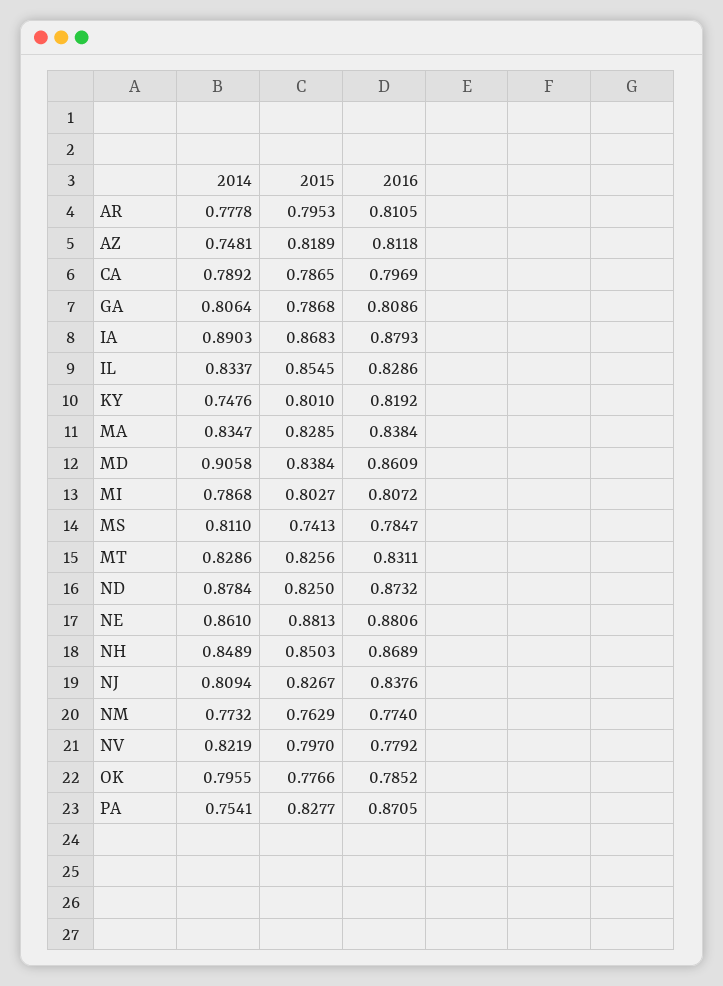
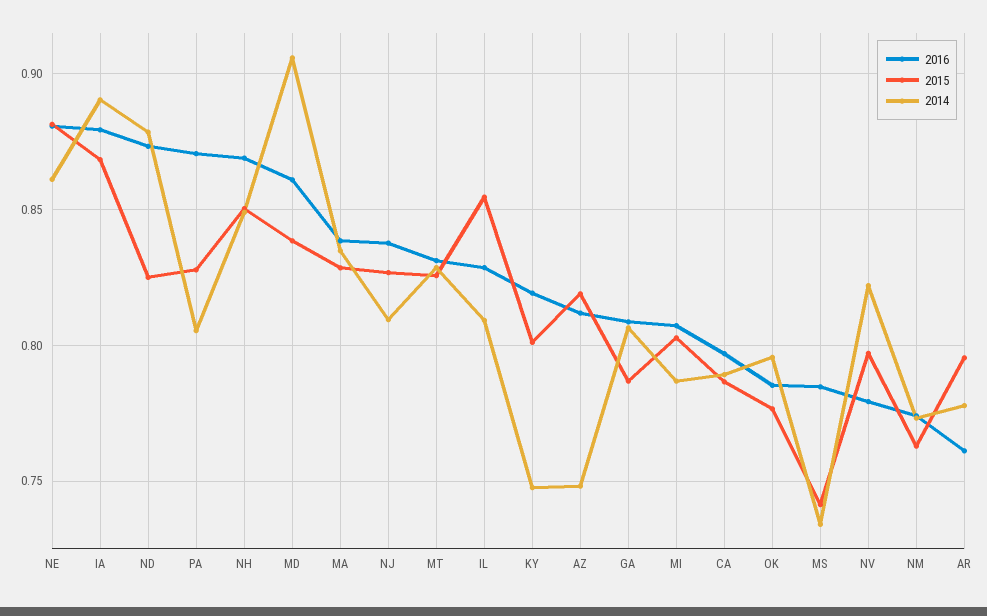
  {
    "2014": {
      "AR": 0.7778,
      "AZ": 0.7481,
      "CA": 0.7892,
      "GA": 0.8064,
      "IA": 0.8903,
-     "IL": 0.8337,
+     "IL": 0.81,
      "KY": 0.7476,
      "MA": 0.8347,
      "MD": 0.9058,
      "MI": 0.7868,
-     "MS": 0.811,
+     "MS": 0.735,
      "MT": 0.8286,
      "ND": 0.8784,
      "NE": 0.861,
      "NH": 0.8489,
      "NJ": 0.8094,
      "NM": 0.7732,
      "NV": 0.8219,
      "OK": 0.7955,
-     "PA": 0.7541
+     "PA": 0.805
    },
    "2015": {
      "AR": 0.7953,
      "AZ": 0.8189,
      "CA": 0.7865,
      "GA": 0.7868,
      "IA": 0.8683,
      "IL": 0.8545,
      "KY": 0.801,
      "MA": 0.8285,
      "MD": 0.8384,
      "MI": 0.8027,
      "MS": 0.7413,
      "MT": 0.8256,
      "ND": 0.825,
      "NE": 0.8813,
      "NH": 0.8503,
      "NJ": 0.8267,
      "NM": 0.7629,
      "NV": 0.797,
      "OK": 0.7766,
      "PA": 0.8277
    },
    "2016": {
-     "AR": 0.8105,
+     "AR": 0.76,
      "AZ": 0.8118,
      "CA": 0.7969,
      "GA": 0.8086,
      "IA": 0.8793,
      "IL": 0.8286,
      "KY": 0.8192,
      "MA": 0.8384,
      "MD": 0.8609,
      "MI": 0.8072,
      "MS": 0.7847,
      "MT": 0.8311,
      "ND": 0.8732,
      "NE": 0.8806,
      "NH": 0.8689,
      "NJ": 0.8376,
      "NM": 0.774,
      "NV": 0.7792,
      "OK": 0.7852,
      "PA": 0.8705
    }
  }

